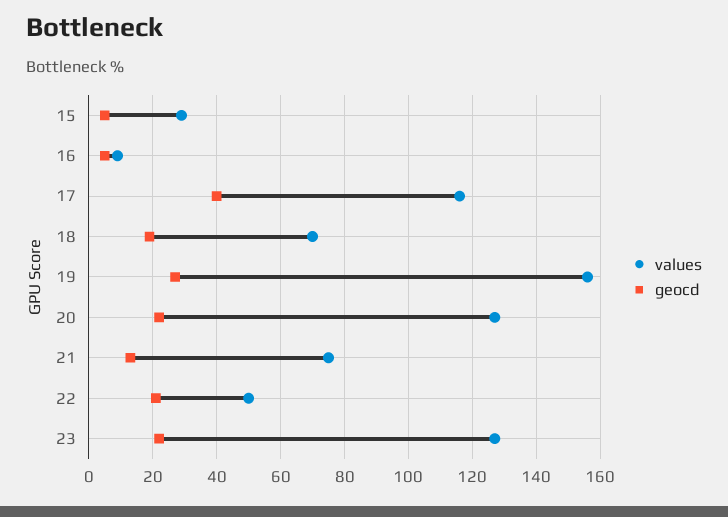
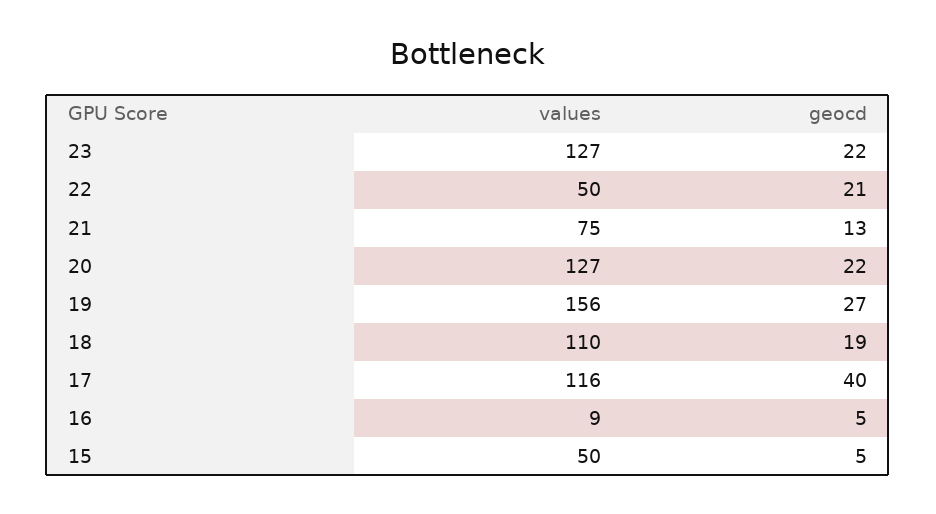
  {
    "values": {
-     "15": 30,
+     "15": 50,
      "16": 9,
      "17": 116,
-     "18": 70,
+     "18": 110,
      "19": 156,
      "20": 127,
      "21": 75,
      "22": 50,
      "23": 127
    },
    "geocd": {
      "15": 5,
      "16": 5,
      "17": 40,
      "18": 19,
      "19": 27,
      "20": 22,
      "21": 13,
      "22": 21,
      "23": 22
    }
  }

